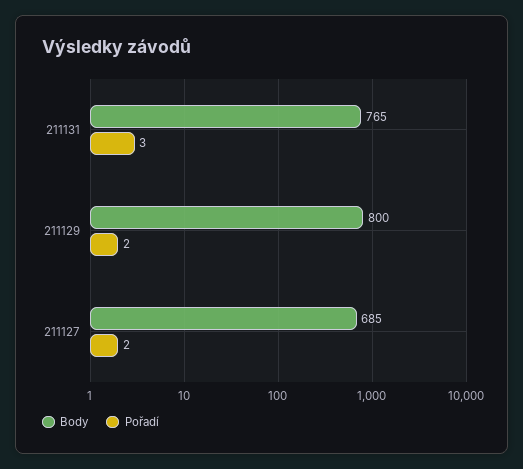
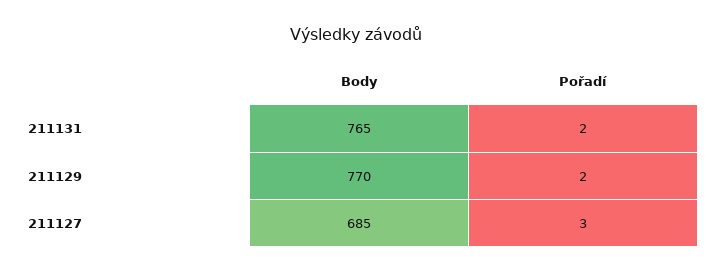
  {
    "Body": {
      "211131": 765,
-     "211129": 800,
+     "211129": 770,
      "211127": 685
    },
    "Pořadí": {
-     "211131": 3,
+     "211131": 2,
      "211129": 2,
-     "211127": 2
+     "211127": 3
    }
  }

